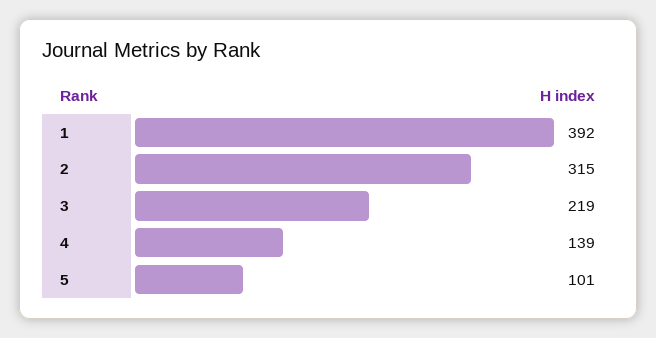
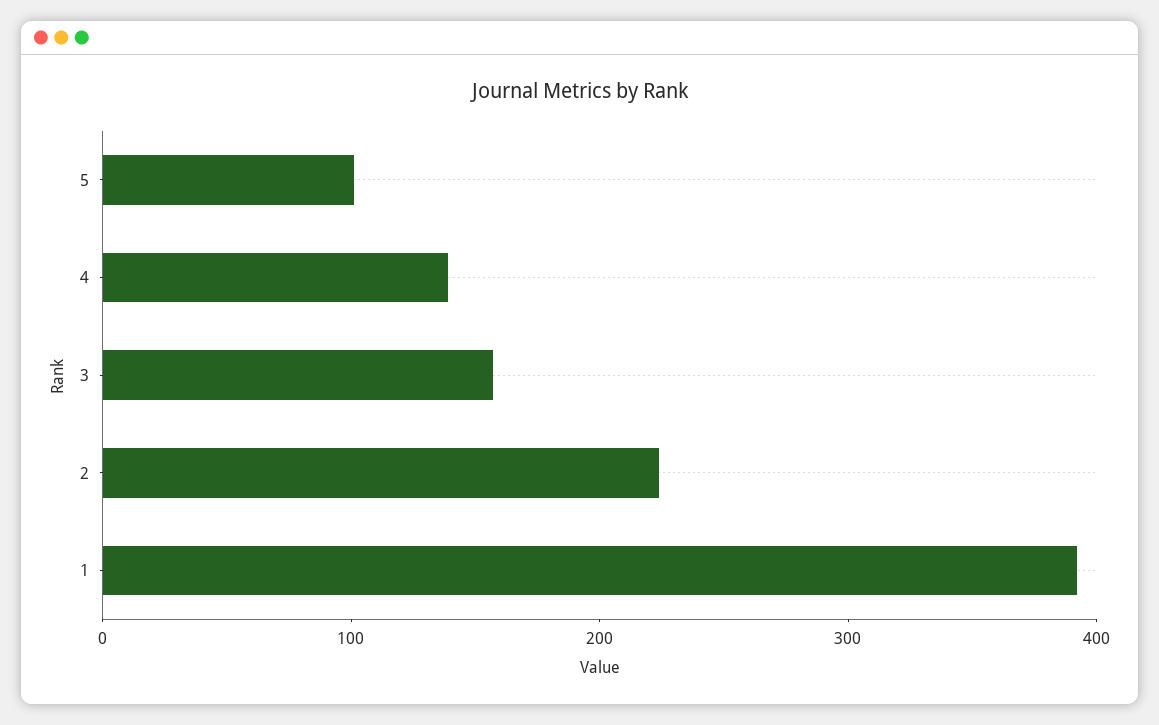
  {
    "1": 392,
-   "2": 315,
+   "2": 220,
-   "3": 219,
+   "3": 160,
    "4": 139,
    "5": 101
  }

